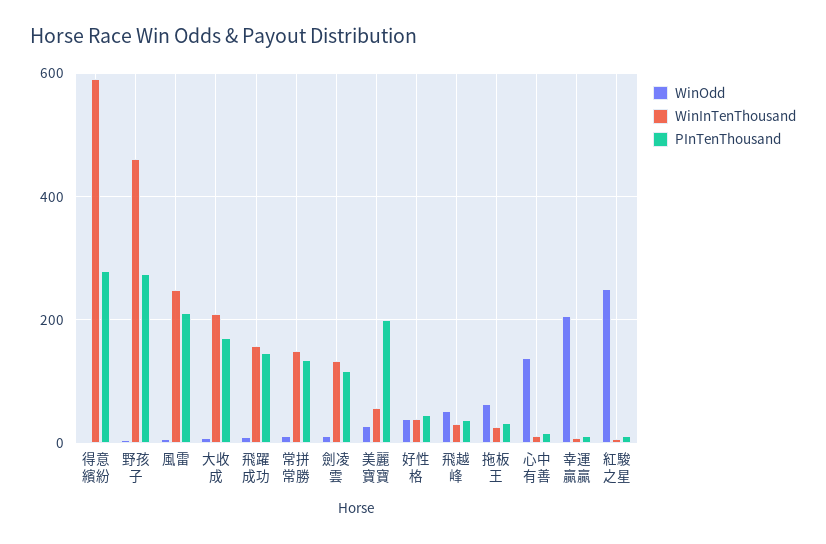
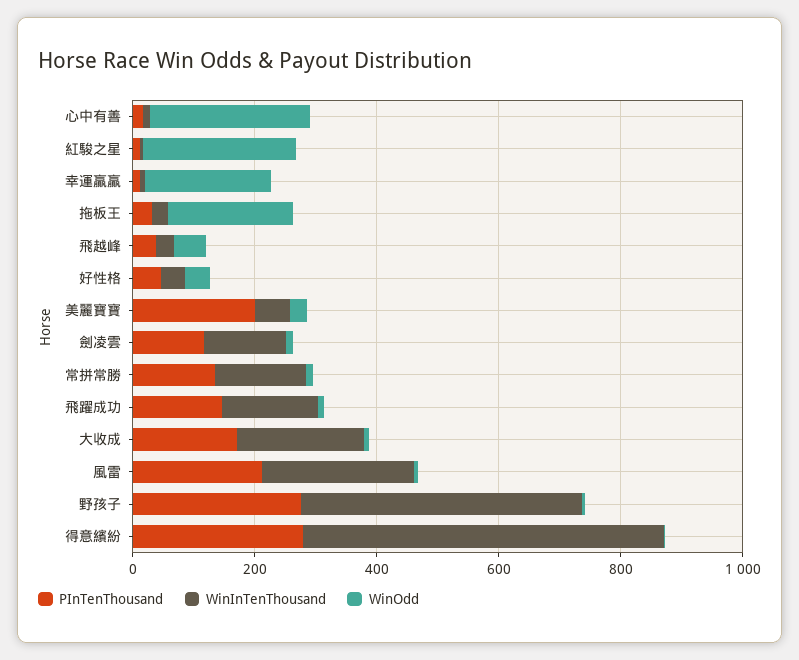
  {
    "WinOdd": {
      "得意繽紛": 0,
      "野孩子": 0,
      "風雷": 0,
      "大收成": 0,
      "飛躍成功": 20,
      "常拼常勝": 20,
      "劍凌雲": 20,
      "美麗寶寶": 20,
      "好性格": 40,
      "飛越峰": 60,
-     "拖板王": 60,
+     "拖板王": 200,
-     "心中有善": 140,
+     "心中有善": 250,
      "幸運贏贏": 200,
      "紅駿之星": 260
    },
    "WinInTenThousand": {
      "得意繽紛": 600,
      "野孩子": 460,
      "風雷": 240,
      "大收成": 200,
      "飛躍成功": 160,
      "常拼常勝": 140,
      "劍凌雲": 140,
      "美麗寶寶": 60,
      "好性格": 40,
      "飛越峰": 40,
      "拖板王": 20,
      "心中有善": 20,
      "幸運贏贏": 0,
      "紅駿之星": 0
    },
    "PInTenThousand": {
      "得意繽紛": 280,
      "野孩子": 280,
      "風雷": 220,
      "大收成": 180,
      "飛躍成功": 140,
      "常拼常勝": 140,
      "劍凌雲": 120,
      "美麗寶寶": 200,
      "好性格": 40,
      "飛越峰": 40,
      "拖板王": 40,
      "心中有善": 20,
      "幸運贏贏": 20,
      "紅駿之星": 20
    }
  }

